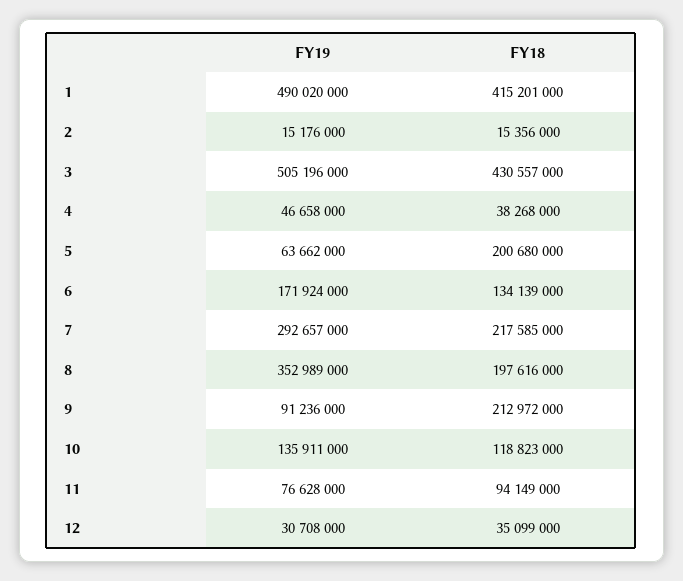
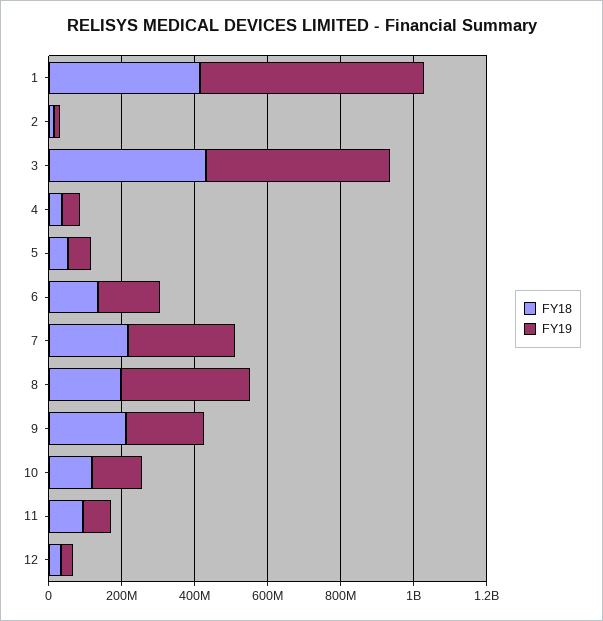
  {
    "FY19": {
-     "1": 490020000,
+     "1": 600000000,
      "2": 15176000,
      "3": 505196000,
      "4": 46658000,
      "5": 63662000,
      "6": 171924000,
      "7": 292657000,
      "8": 352989000,
-     "9": 91236000,
+     "9": 200000000,
      "10": 135911000,
      "11": 76628000,
      "12": 30708000
    },
    "FY18": {
      "1": 415201000,
      "2": 15356000,
      "3": 430557000,
      "4": 38268000,
-     "5": 200680000,
+     "5": 50000000,
      "6": 134139000,
      "7": 217585000,
      "8": 197616000,
      "9": 212972000,
      "10": 118823000,
      "11": 94149000,
      "12": 35099000
    }
  }

